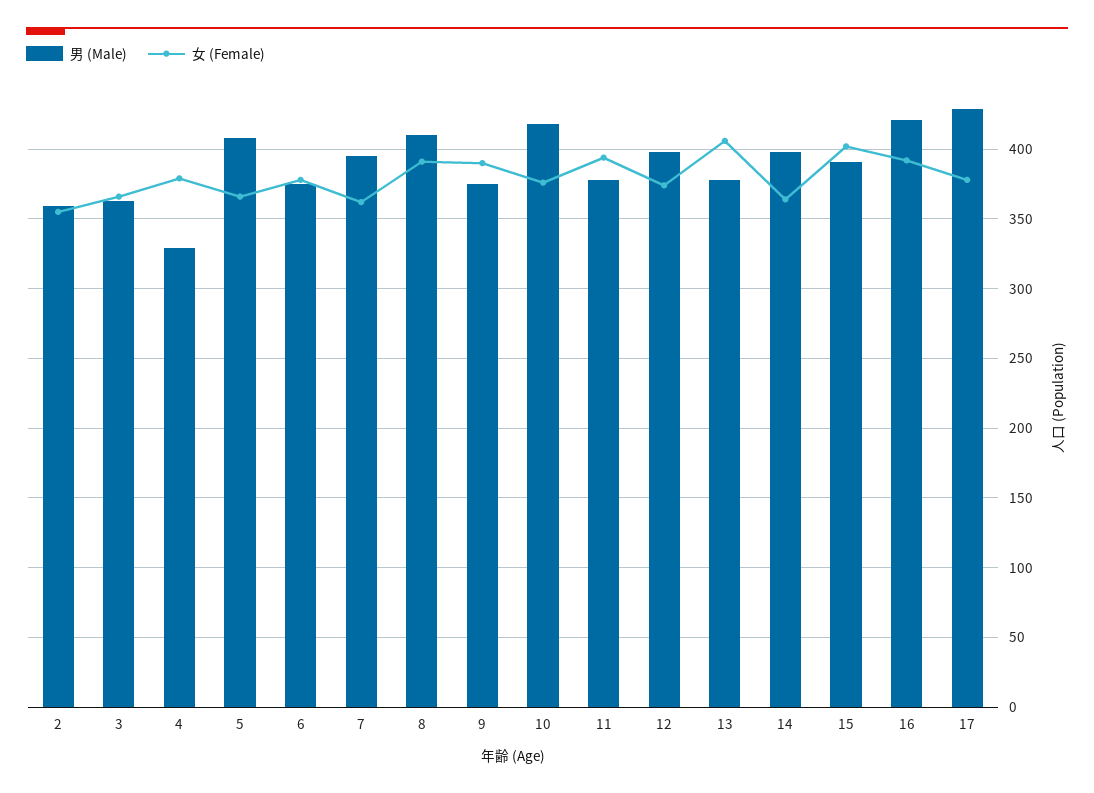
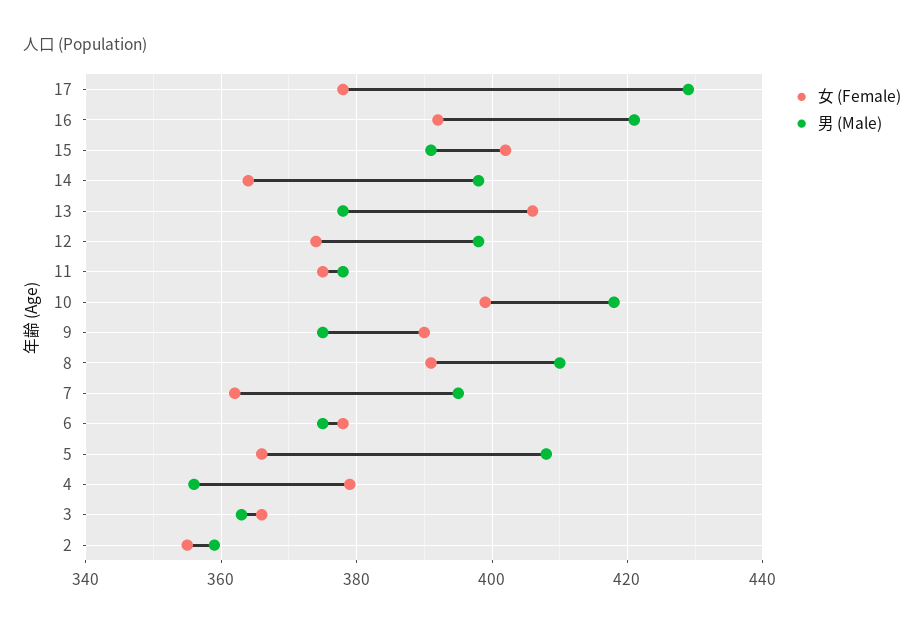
  {
    "男 (Male)": {
      "2": 360,
      "3": 365,
-     "4": 330,
+     "4": 355,
      "5": 410,
      "6": 375,
      "7": 395,
      "8": 410,
      "9": 375,
      "10": 420,
      "11": 380,
      "12": 400,
      "13": 380,
      "14": 400,
      "15": 390,
      "16": 420,
      "17": 430
    },
    "女 (Female)": {
      "2": 355,
      "3": 365,
      "4": 380,
      "5": 365,
      "6": 380,
      "7": 360,
      "8": 390,
      "9": 390,
-     "10": 375,
+     "10": 400,
-     "11": 395,
+     "11": 375,
      "12": 375,
      "13": 405,
      "14": 365,
      "15": 400,
      "16": 390,
      "17": 380
    }
  }

